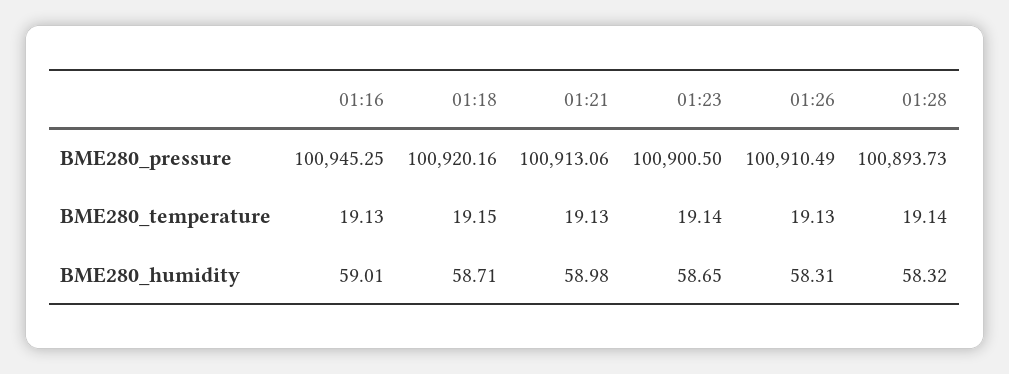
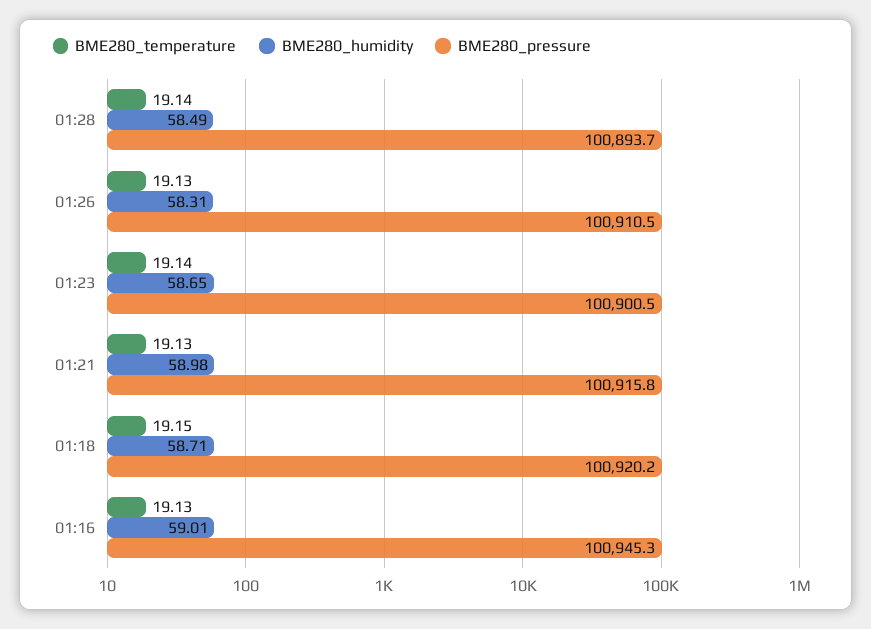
  {
    "BME280_pressure": {
      "01:16": 100945.25,
      "01:18": 100920.16,
-     "01:21": 100913.06,
+     "01:21": 100915.8,
      "01:23": 100900.5,
      "01:26": 100910.49,
      "01:28": 100893.73
    },
    "BME280_temperature": {
      "01:16": 19.13,
      "01:18": 19.15,
      "01:21": 19.13,
      "01:23": 19.14,
      "01:26": 19.13,
      "01:28": 19.14
    },
    "BME280_humidity": {
      "01:16": 59.01,
      "01:18": 58.71,
      "01:21": 58.98,
      "01:23": 58.65,
      "01:26": 58.31,
-     "01:28": 58.32
+     "01:28": 58.49
    }
  }

